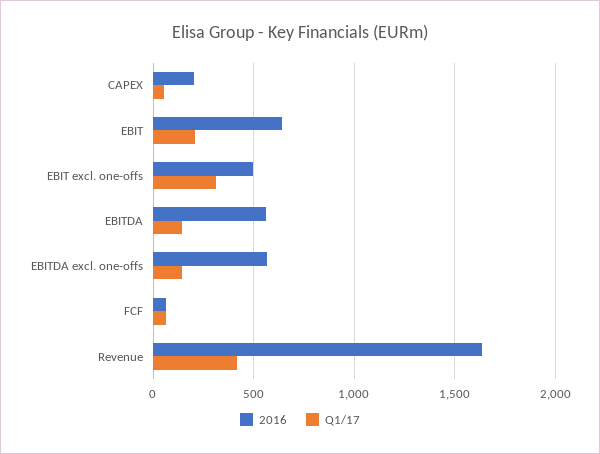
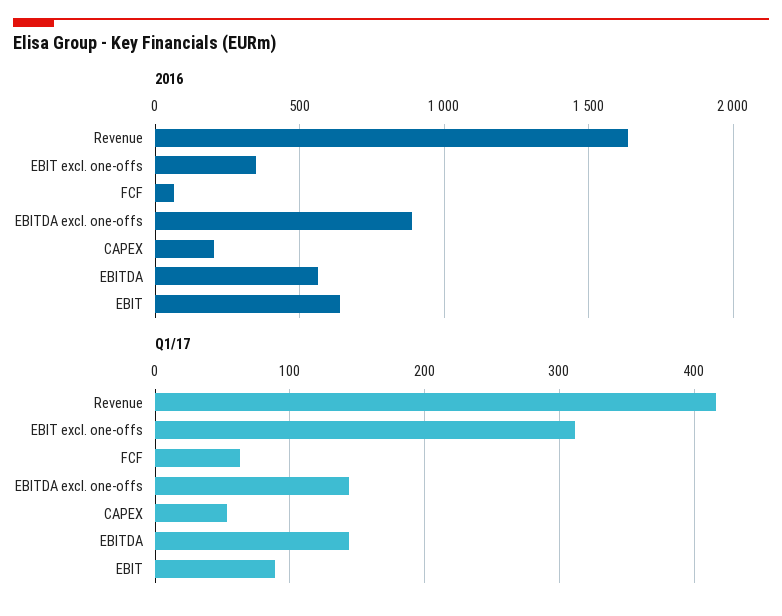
  {
    "2016": {
      "CAPEX": 200,
      "EBIT": 650,
-     "EBIT excl. one-offs": 500,
+     "EBIT excl. one-offs": 350,
      "EBITDA": 550,
-     "EBITDA excl. one-offs": 550,
+     "EBITDA excl. one-offs": 900,
      "FCF": 50,
      "Revenue": 1650
    },
    "Q1/17": {
      "CAPEX": 50,
-     "EBIT": 200,
+     "EBIT": 90,
      "EBIT excl. one-offs": 310,
      "EBITDA": 140,
      "EBITDA excl. one-offs": 140,
      "FCF": 60,
      "Revenue": 420
    }
  }

